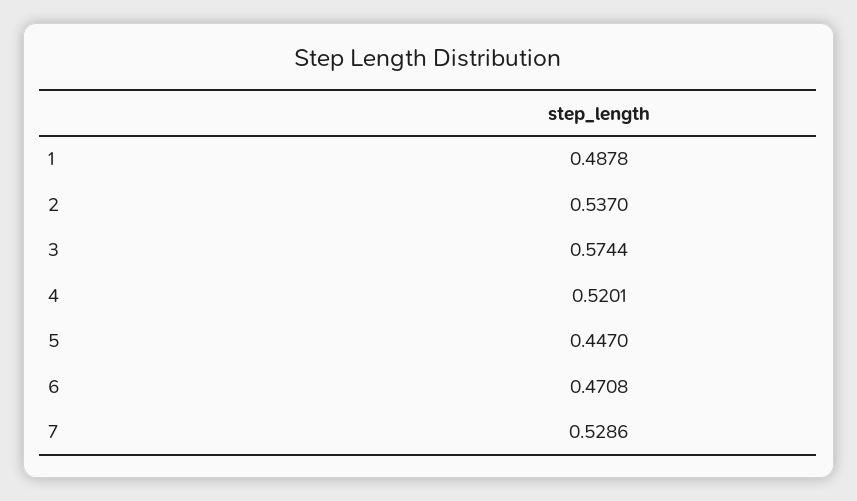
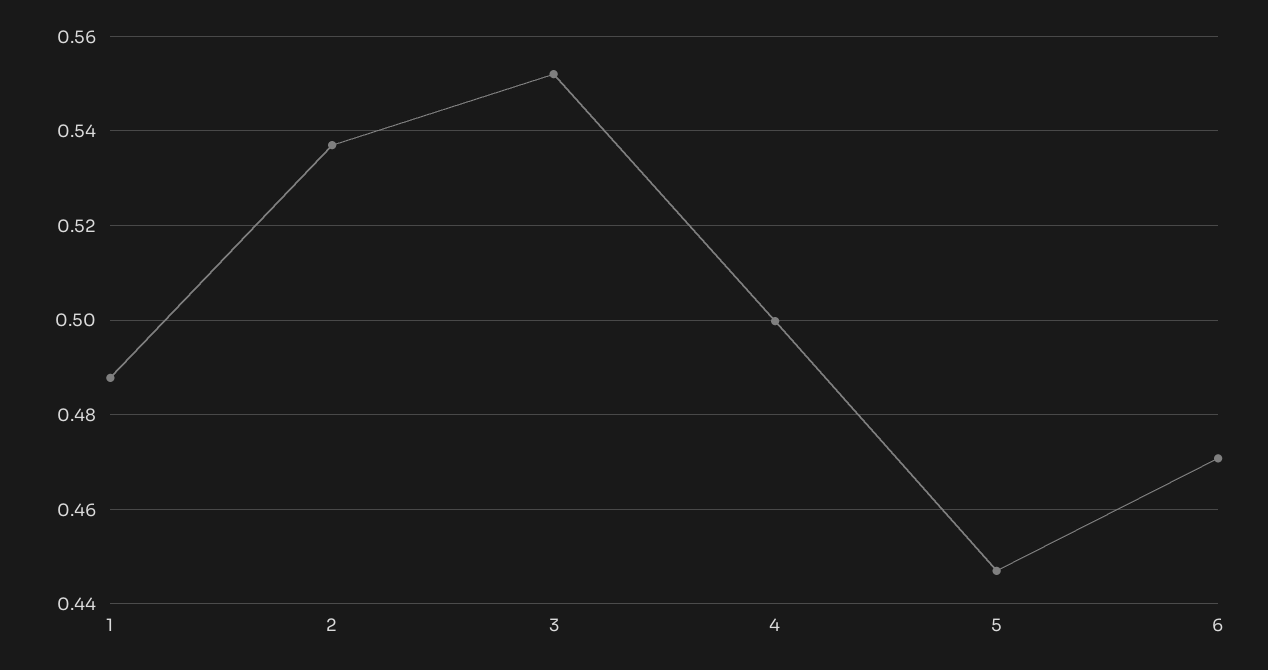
  {
    "1": 0.4878,
    "2": 0.537,
-   "3": 0.5744,
+   "3": 0.552,
-   "4": 0.5201,
+   "4": 0.5,
    "5": 0.447,
-   "6": 0.4708,
+   "6": 0.4708
-   "7": 0.5286
  }

